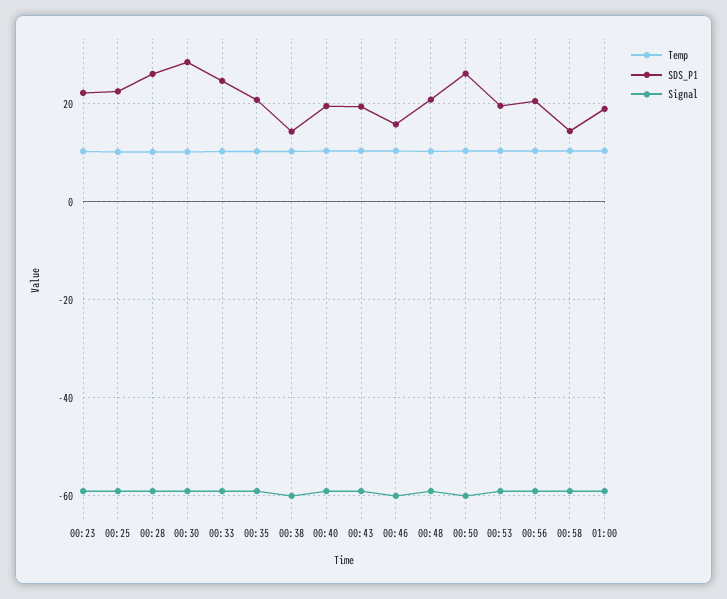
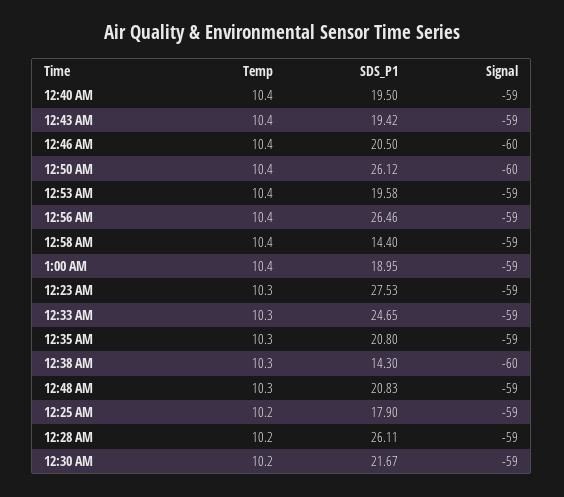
  {
    "Temp": {
      "00:23": 10.3,
      "00:25": 10.2,
      "00:28": 10.2,
      "00:30": 10.2,
      "00:33": 10.3,
      "00:35": 10.3,
      "00:38": 10.3,
      "00:40": 10.4,
      "00:43": 10.4,
      "00:46": 10.4,
      "00:48": 10.3,
      "00:50": 10.4,
      "00:53": 10.4,
      "00:56": 10.4,
      "00:58": 10.4,
      "01:00": 10.4
    },
    "SDS_P1": {
-     "00:23": 22,
+     "00:23": 27.53,
-     "00:25": 22,
+     "00:25": 17.9,
      "00:28": 26.11,
-     "00:30": 28,
+     "00:30": 21.67,
      "00:33": 24.65,
      "00:35": 20.8,
      "00:38": 14.3,
      "00:40": 19.5,
      "00:43": 19.42,
-     "00:46": 16,
+     "00:46": 20.5,
      "00:48": 20.83,
      "00:50": 26.12,
      "00:53": 19.58,
-     "00:56": 20,
+     "00:56": 26.46,
      "00:58": 14.4,
      "01:00": 18.95
    },
    "Signal": {
      "00:23": -59,
      "00:25": -59,
      "00:28": -59,
      "00:30": -59,
      "00:33": -59,
      "00:35": -59,
      "00:38": -60,
      "00:40": -59,
      "00:43": -59,
      "00:46": -60,
      "00:48": -59,
      "00:50": -60,
      "00:53": -59,
      "00:56": -59,
      "00:58": -59,
      "01:00": -59
    }
  }

